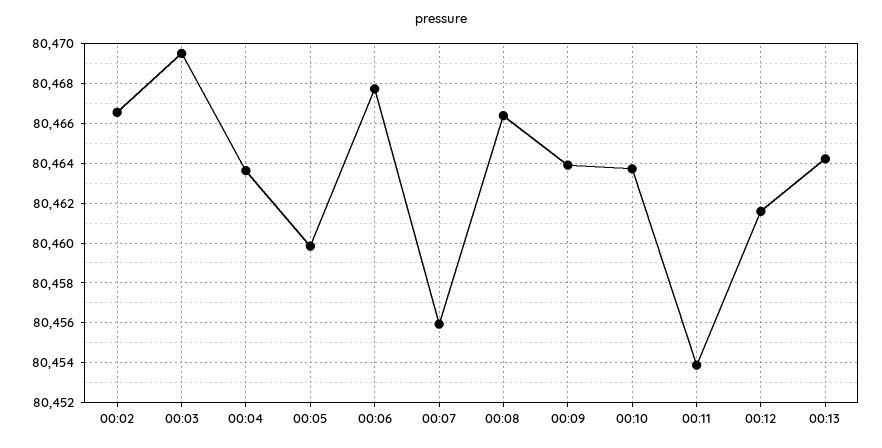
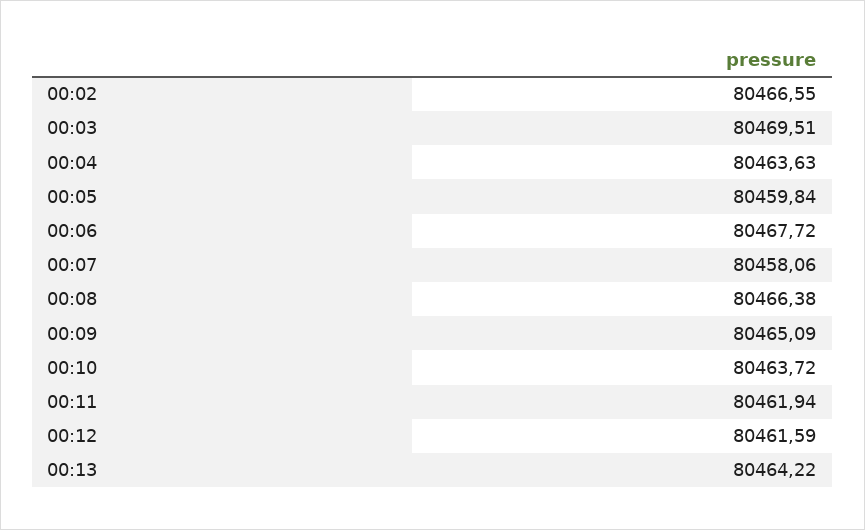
  {
    "00:02": 80466.55,
    "00:03": 80469.51,
    "00:04": 80463.63,
    "00:05": 80459.84,
    "00:06": 80467.72,
-   "00:07": 80456,
+   "00:07": 80458.06,
    "00:08": 80466.38,
-   "00:09": 80464,
+   "00:09": 80465.09,
    "00:10": 80463.72,
-   "00:11": 80454,
+   "00:11": 80461.94,
    "00:12": 80461.59,
    "00:13": 80464.22
  }

